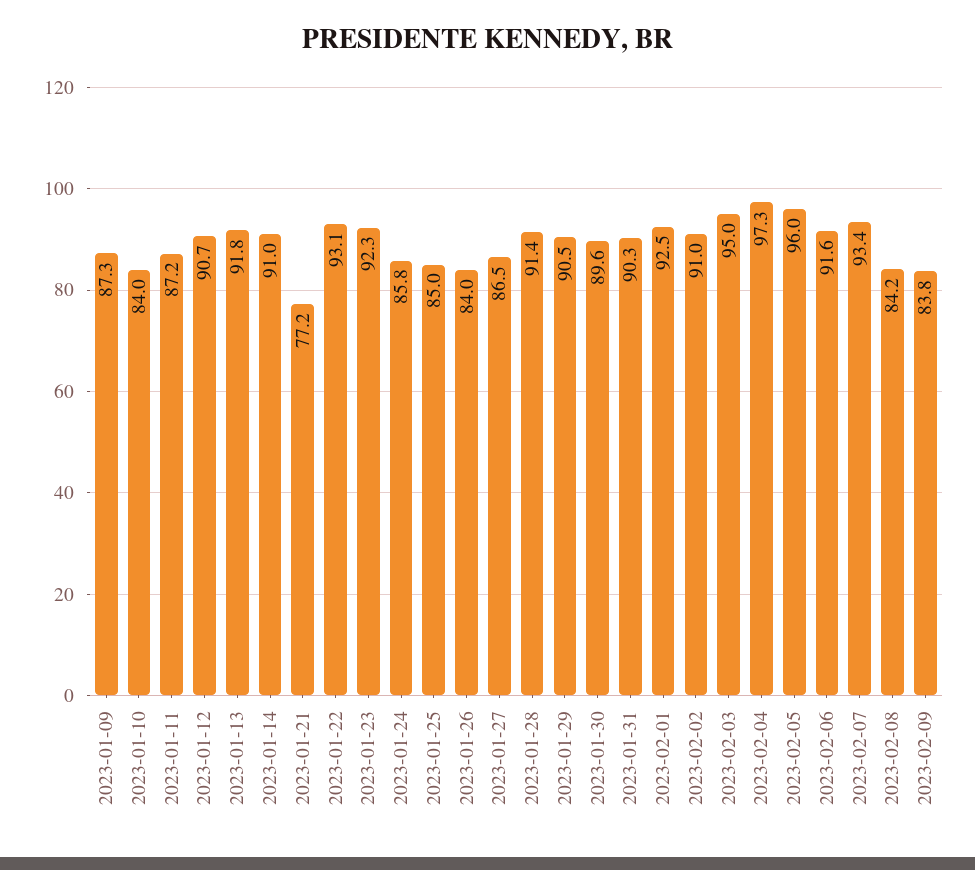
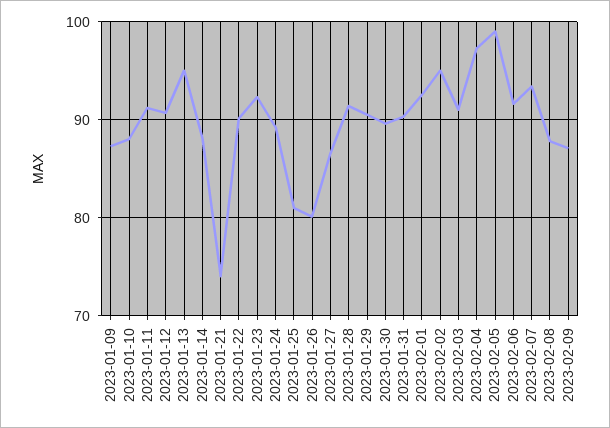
  {
    "2023-01-09": 87.3,
-   "2023-01-10": 84,
+   "2023-01-10": 88,
-   "2023-01-11": 87.2,
+   "2023-01-11": 91,
    "2023-01-12": 90.7,
-   "2023-01-13": 91.8,
+   "2023-01-13": 95,
-   "2023-01-14": 91,
+   "2023-01-14": 88,
-   "2023-01-21": 77.2,
+   "2023-01-21": 74,
-   "2023-01-22": 93.1,
+   "2023-01-22": 90,
    "2023-01-23": 92.3,
-   "2023-01-24": 85.8,
+   "2023-01-24": 89,
-   "2023-01-25": 85,
+   "2023-01-25": 81,
-   "2023-01-26": 84,
+   "2023-01-26": 80,
    "2023-01-27": 86.5,
    "2023-01-28": 91.4,
    "2023-01-29": 90.5,
    "2023-01-30": 89.6,
    "2023-01-31": 90.3,
    "2023-02-01": 92.5,
-   "2023-02-02": 91,
+   "2023-02-02": 95,
-   "2023-02-03": 95,
+   "2023-02-03": 91,
    "2023-02-04": 97.3,
-   "2023-02-05": 96,
+   "2023-02-05": 99,
    "2023-02-06": 91.6,
    "2023-02-07": 93.4,
-   "2023-02-08": 84.2,
+   "2023-02-08": 88,
-   "2023-02-09": 83.8
+   "2023-02-09": 87
  }

